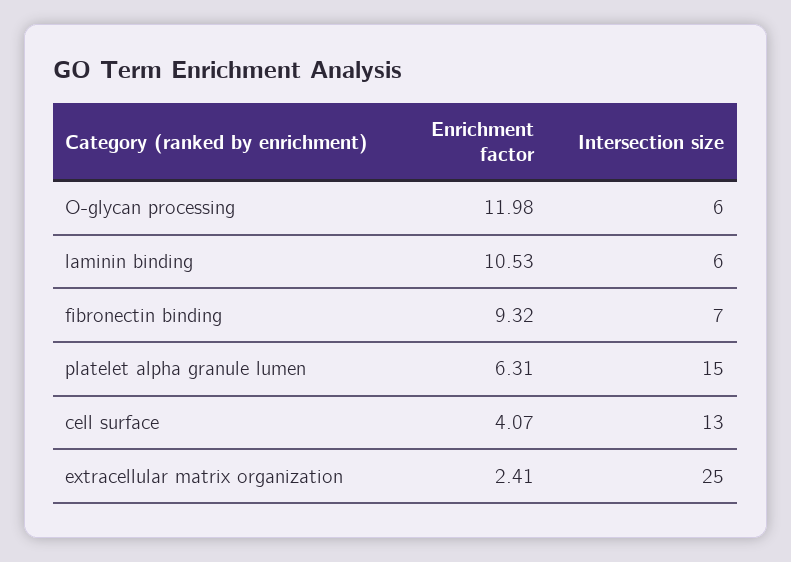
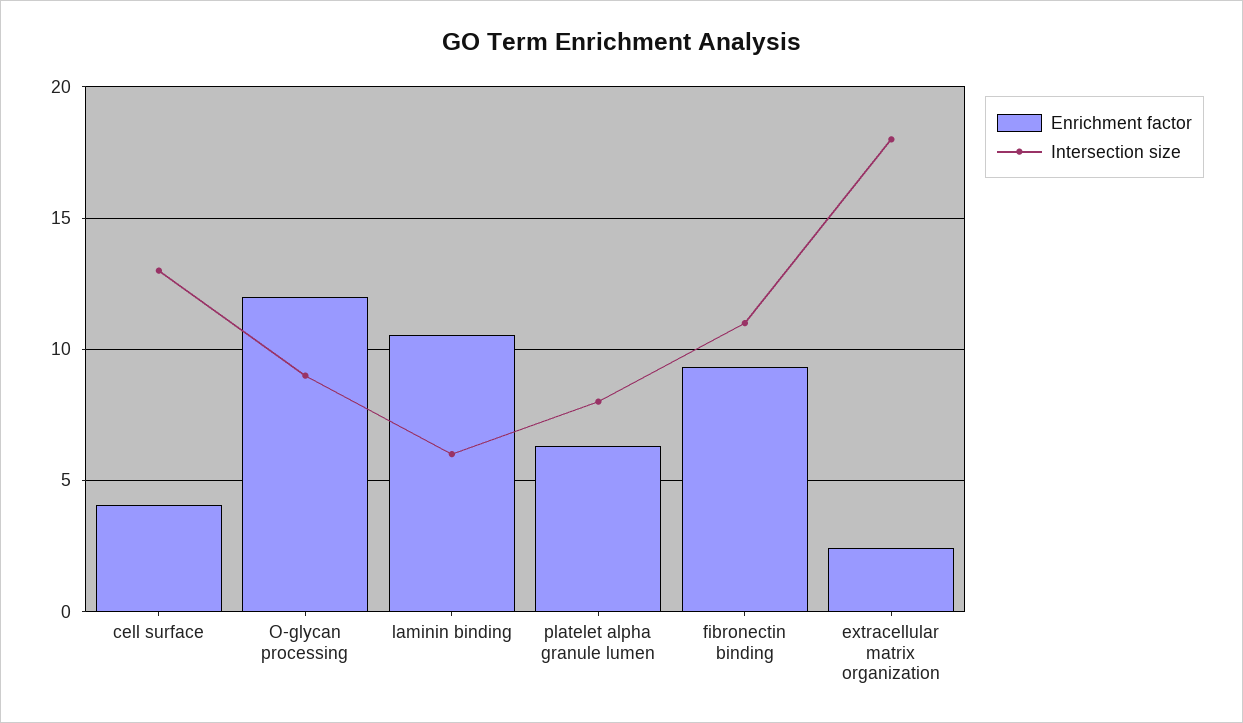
  {
    "Enrichment factor": {
      "O-glycan processing": 11.98,
      "laminin binding": 10.53,
      "fibronectin binding": 9.32,
      "platelet alpha granule lumen": 6.31,
      "cell surface": 4.07,
      "extracellular matrix organization": 2.41
    },
    "Intersection size": {
-     "O-glycan processing": 6,
+     "O-glycan processing": 9,
      "laminin binding": 6,
-     "fibronectin binding": 7,
+     "fibronectin binding": 11,
-     "platelet alpha granule lumen": 15,
+     "platelet alpha granule lumen": 8,
      "cell surface": 13,
-     "extracellular matrix organization": 25
+     "extracellular matrix organization": 18
    }
  }

